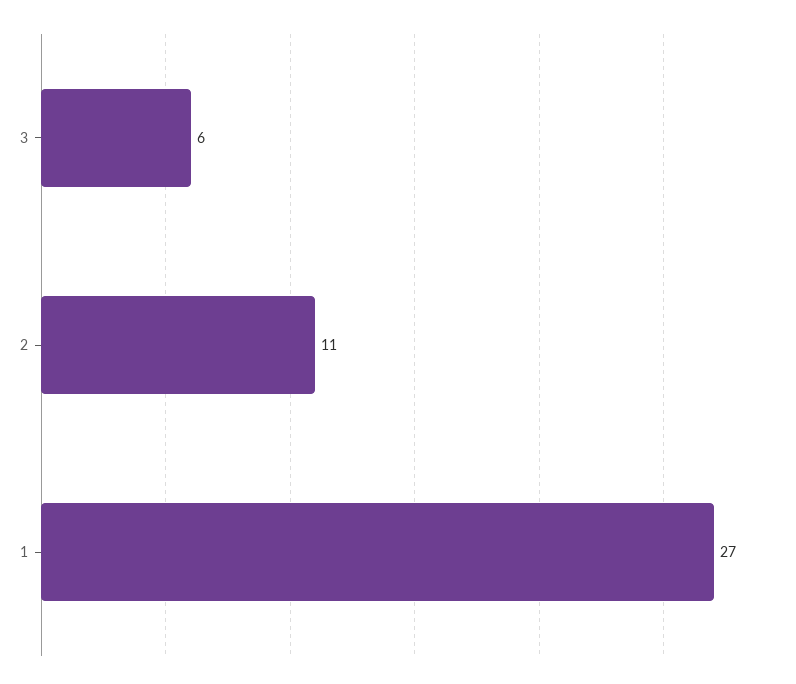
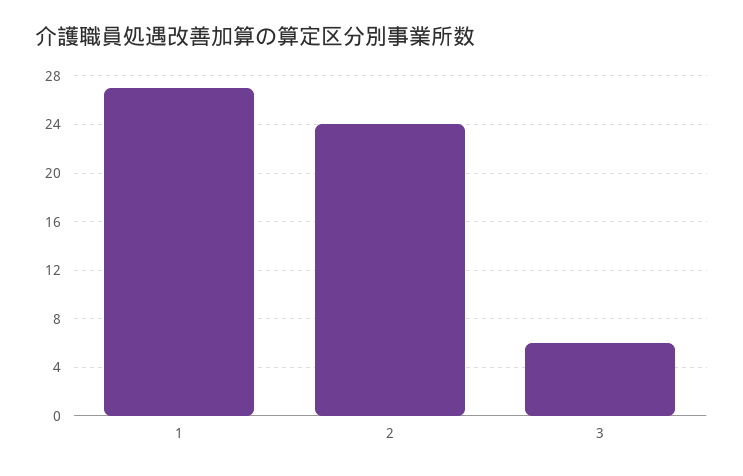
  {
    "3": 6,
-   "2": 11,
+   "2": 24,
    "1": 27
  }

